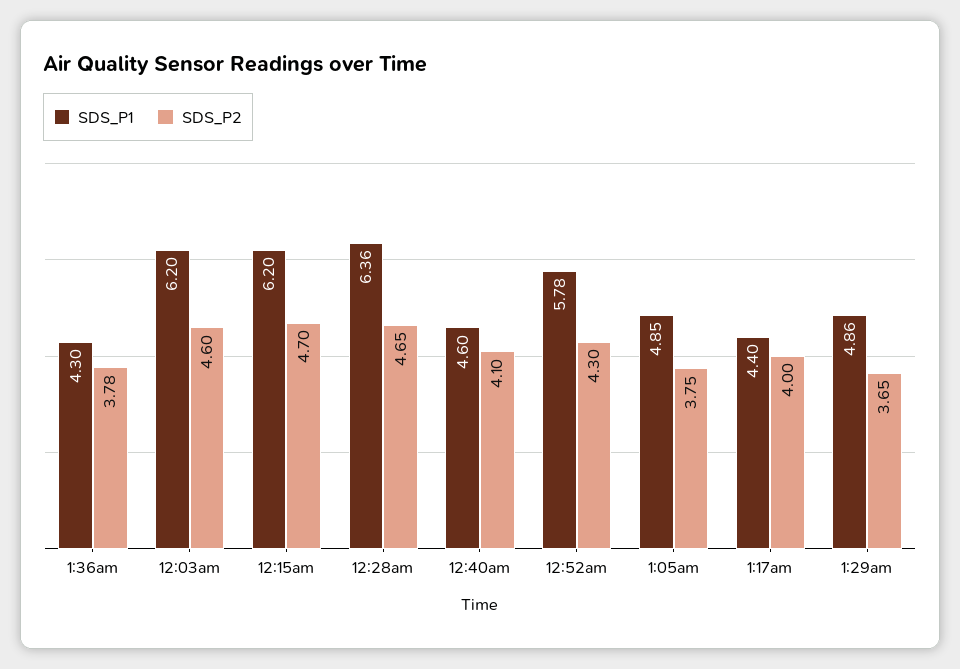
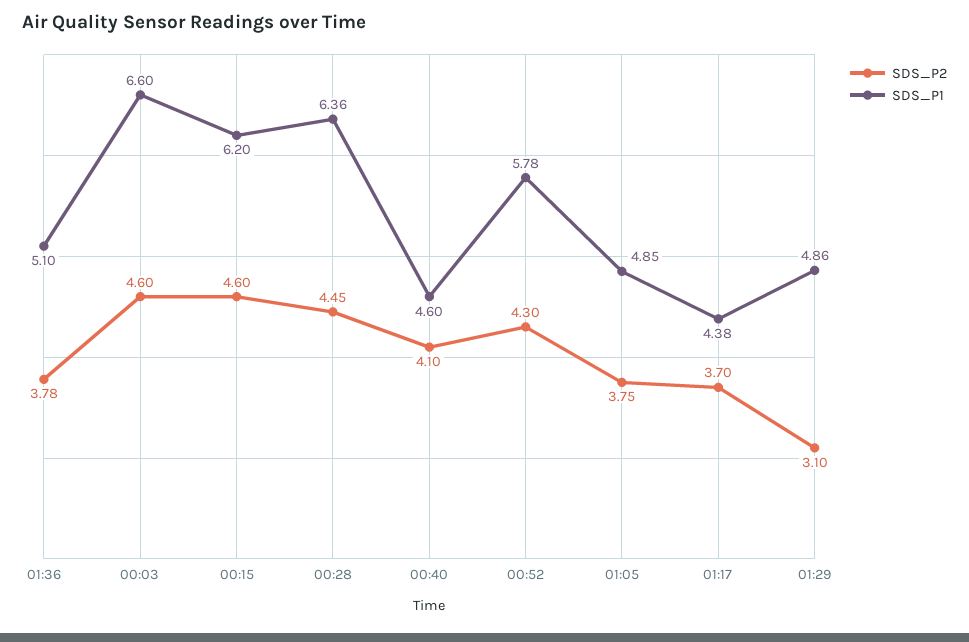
  {
    "SDS_P1": {
-     "1:36am": 4.3,
+     "1:36am": 5.1,
-     "12:03am": 6.2,
+     "12:03am": 6.6,
      "12:15am": 6.2,
      "12:28am": 6.36,
      "12:40am": 4.6,
      "12:52am": 5.78,
      "1:05am": 4.85,
-     "1:17am": 4.4,
+     "1:17am": 4.38,
      "1:29am": 4.86
    },
    "SDS_P2": {
      "1:36am": 3.78,
      "12:03am": 4.6,
-     "12:15am": 4.7,
+     "12:15am": 4.6,
-     "12:28am": 4.65,
+     "12:28am": 4.45,
      "12:40am": 4.1,
      "12:52am": 4.3,
      "1:05am": 3.75,
-     "1:17am": 4,
+     "1:17am": 3.7,
-     "1:29am": 3.65
+     "1:29am": 3.1
    }
  }

